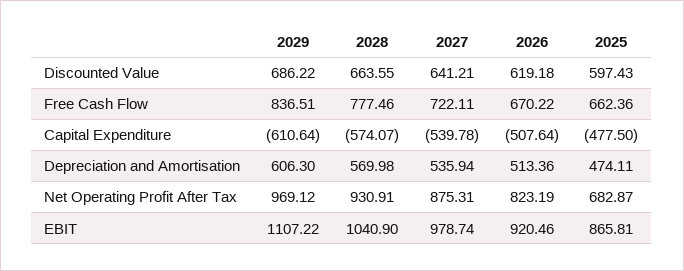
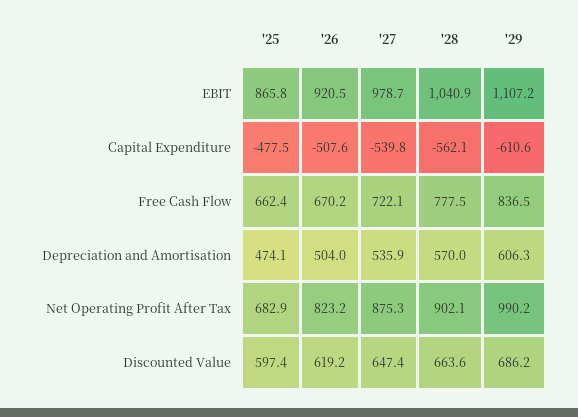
  {
    "2029": {
      "Discounted Value": 686.22,
      "Free Cash Flow": 836.51,
      "Capital Expenditure": -610.64,
      "Depreciation and Amortisation": 606.3,
-     "Net Operating Profit After Tax": 969.12,
+     "Net Operating Profit After Tax": 990.2,
      "EBIT": 1107.22
    },
    "2028": {
      "Discounted Value": 663.55,
      "Free Cash Flow": 777.46,
-     "Capital Expenditure": -574.07,
+     "Capital Expenditure": -562.1,
      "Depreciation and Amortisation": 569.98,
-     "Net Operating Profit After Tax": 930.91,
+     "Net Operating Profit After Tax": 902.1,
      "EBIT": 1040.9
    },
    "2027": {
-     "Discounted Value": 641.21,
+     "Discounted Value": 647.4,
      "Free Cash Flow": 722.11,
      "Capital Expenditure": -539.78,
      "Depreciation and Amortisation": 535.94,
      "Net Operating Profit After Tax": 875.31,
      "EBIT": 978.74
    },
    "2026": {
      "Discounted Value": 619.18,
      "Free Cash Flow": 670.22,
      "Capital Expenditure": -507.64,
-     "Depreciation and Amortisation": 513.36,
+     "Depreciation and Amortisation": 504,
      "Net Operating Profit After Tax": 823.19,
      "EBIT": 920.46
    },
    "2025": {
      "Discounted Value": 597.43,
      "Free Cash Flow": 662.36,
      "Capital Expenditure": -477.5,
      "Depreciation and Amortisation": 474.11,
      "Net Operating Profit After Tax": 682.87,
      "EBIT": 865.81
    }
  }

